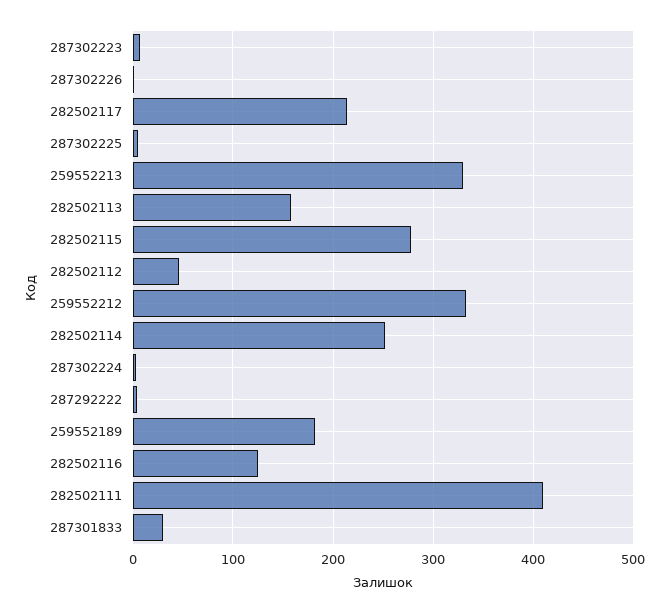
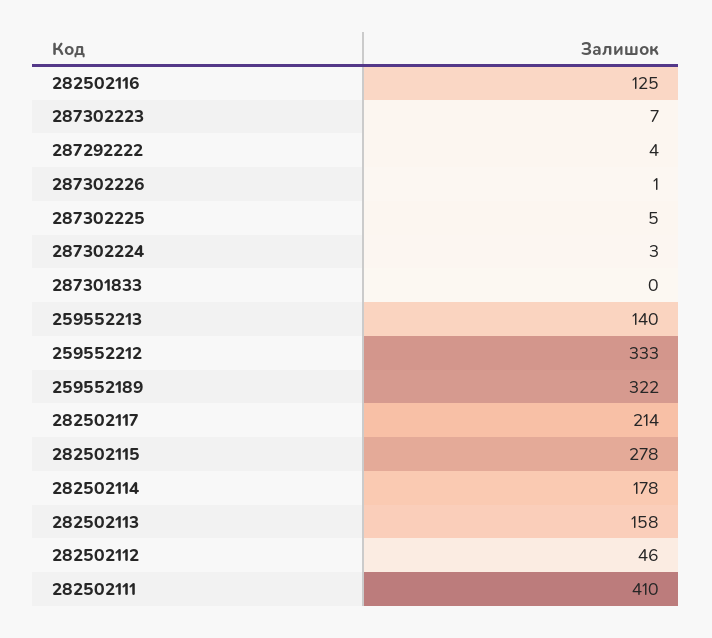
  {
    "287302223": 7,
    "287302226": 1,
    "282502117": 214,
    "287302225": 5,
-   "259552213": 330,
+   "259552213": 140,
    "282502113": 158,
    "282502115": 278,
    "282502112": 46,
    "259552212": 333,
-   "282502114": 250,
+   "282502114": 178,
    "287302224": 3,
    "287292222": 4,
-   "259552189": 180,
+   "259552189": 322,
    "282502116": 125,
    "282502111": 410,
-   "287301833": 30
+   "287301833": 0
  }

